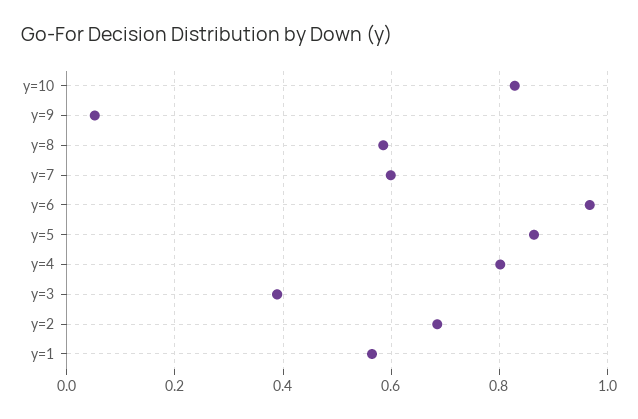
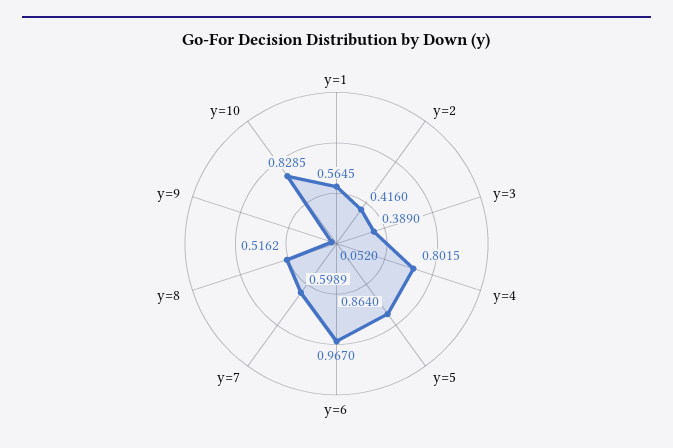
  {
    "y=10": 0.8285,
    "y=9": 0.052,
-   "y=8": 0.58,
+   "y=8": 0.5162,
    "y=7": 0.5989,
    "y=6": 0.967,
    "y=5": 0.864,
    "y=4": 0.8015,
    "y=3": 0.389,
-   "y=2": 0.68,
+   "y=2": 0.416,
    "y=1": 0.5645
  }

